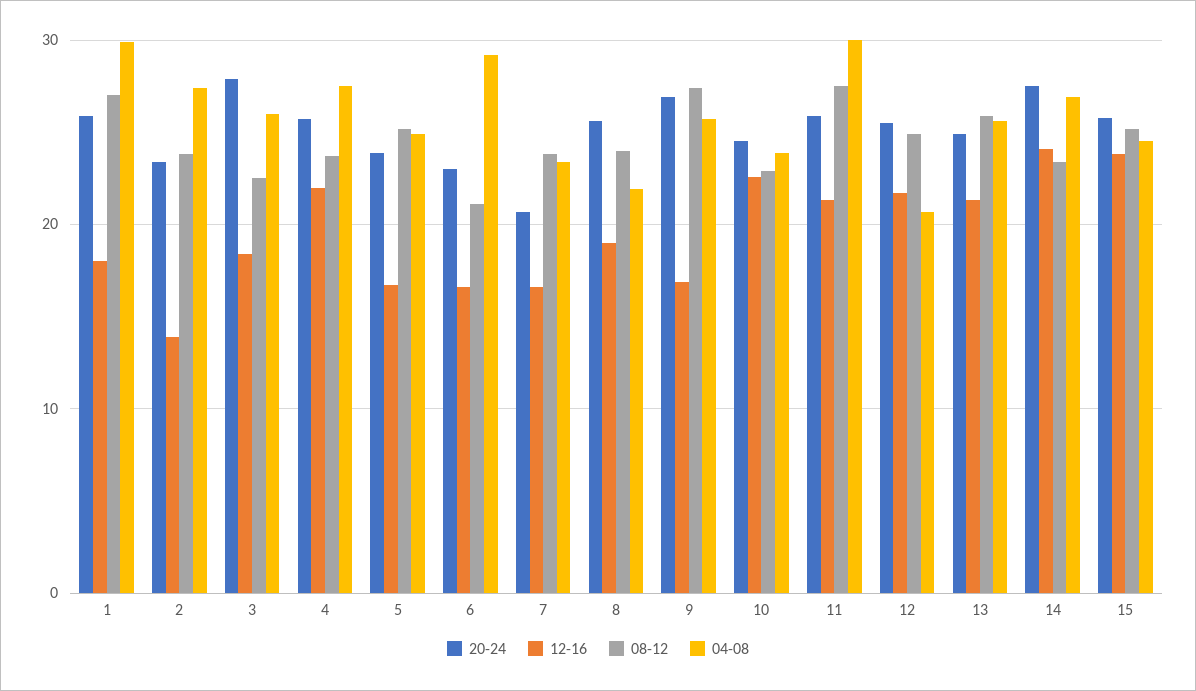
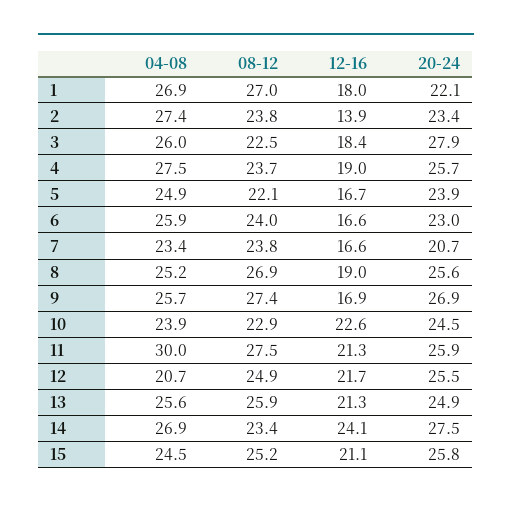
  {
    "20-24": {
-     "1": 26,
+     "1": 22.1,
      "2": 23.4,
      "3": 27.9,
      "4": 25.7,
      "5": 23.9,
      "6": 23,
      "7": 20.7,
      "8": 25.6,
      "9": 26.9,
      "10": 24.5,
      "11": 25.9,
      "12": 25.5,
      "13": 24.9,
      "14": 27.5,
      "15": 25.8
    },
    "12-16": {
      "1": 18,
      "2": 13.9,
      "3": 18.4,
-     "4": 22,
+     "4": 19,
      "5": 16.7,
      "6": 16.6,
      "7": 16.6,
      "8": 19,
      "9": 16.9,
      "10": 22.6,
      "11": 21.3,
      "12": 21.7,
      "13": 21.3,
      "14": 24.1,
-     "15": 24
+     "15": 21.1
    },
    "08-12": {
      "1": 27,
      "2": 23.8,
      "3": 22.5,
      "4": 23.7,
-     "5": 25,
+     "5": 22.1,
-     "6": 21,
+     "6": 24,
      "7": 23.8,
-     "8": 24,
+     "8": 26.9,
      "9": 27.4,
      "10": 22.9,
      "11": 27.5,
      "12": 24.9,
      "13": 25.9,
      "14": 23.4,
      "15": 25.2
    },
    "04-08": {
-     "1": 30,
+     "1": 26.9,
      "2": 27.4,
      "3": 26,
      "4": 27.5,
      "5": 24.9,
-     "6": 29,
+     "6": 25.9,
      "7": 23.4,
-     "8": 22,
+     "8": 25.2,
      "9": 25.7,
      "10": 23.9,
      "11": 30,
      "12": 20.7,
      "13": 25.6,
      "14": 26.9,
      "15": 24.5
    }
  }

